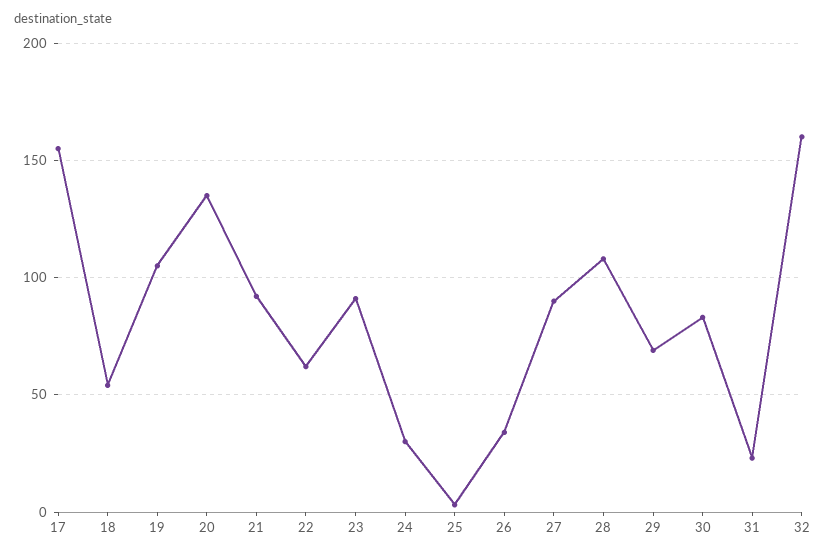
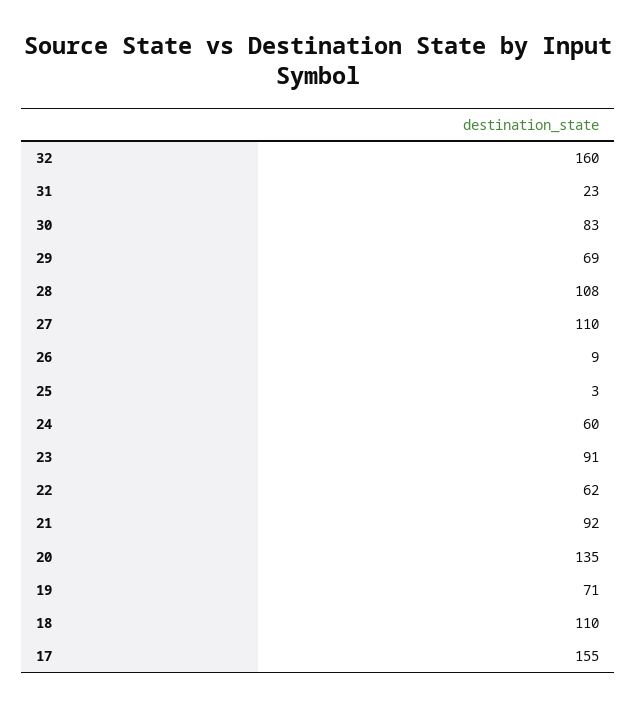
  {
    "17": 155,
-   "18": 55,
+   "18": 110,
-   "19": 105,
+   "19": 71,
    "20": 135,
    "21": 92,
    "22": 62,
    "23": 91,
-   "24": 30,
+   "24": 60,
    "25": 3,
-   "26": 35,
+   "26": 9,
-   "27": 90,
+   "27": 110,
    "28": 108,
    "29": 69,
    "30": 83,
    "31": 23,
    "32": 160
  }

